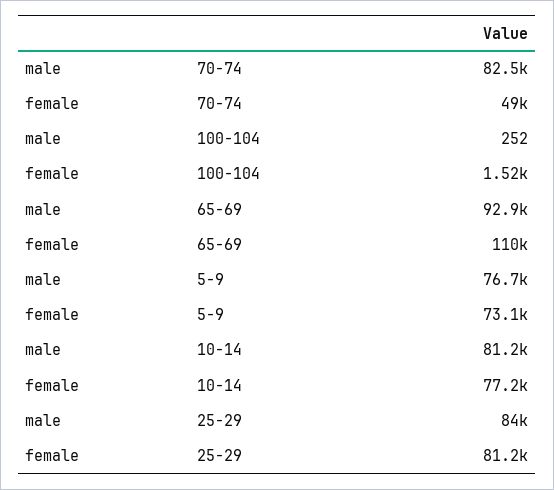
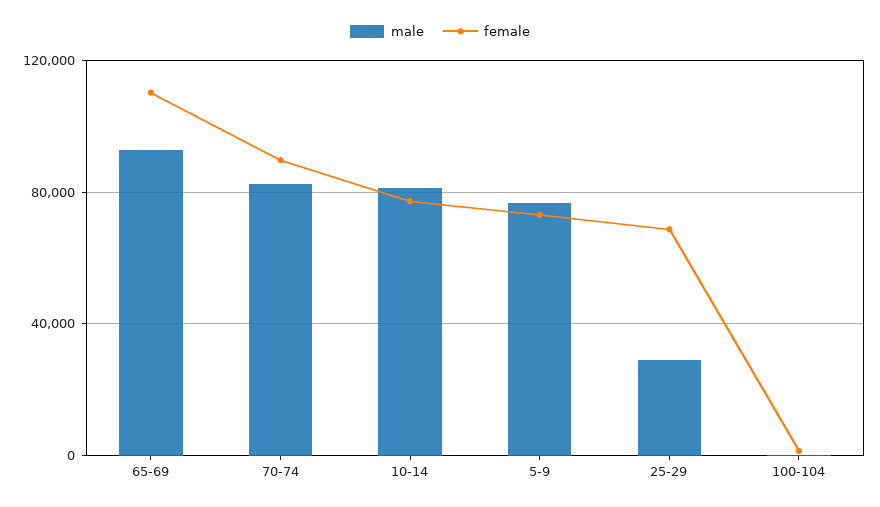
  {
    "male": {
      "70-74": 82500,
      "100-104": 252,
      "65-69": 92900,
      "5-9": 76700,
      "10-14": 81200,
-     "25-29": 84000
+     "25-29": 30000
    },
    "female": {
-     "70-74": 49000,
+     "70-74": 90000,
      "100-104": 1520,
      "65-69": 110000,
      "5-9": 73100,
      "10-14": 77200,
-     "25-29": 81200
+     "25-29": 70000
    }
  }

